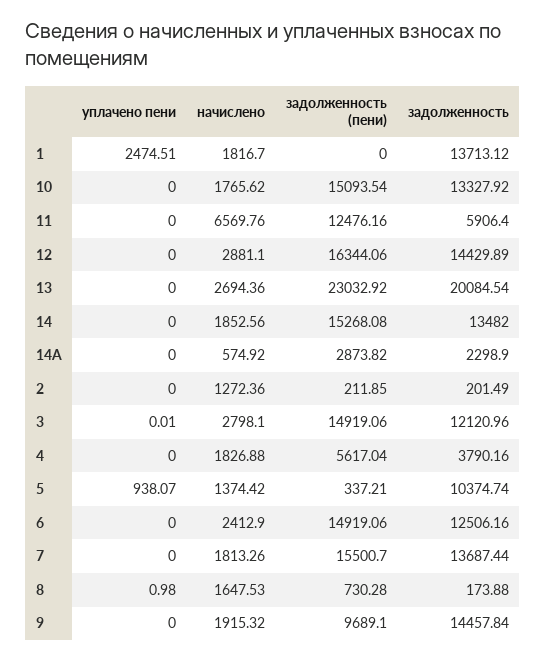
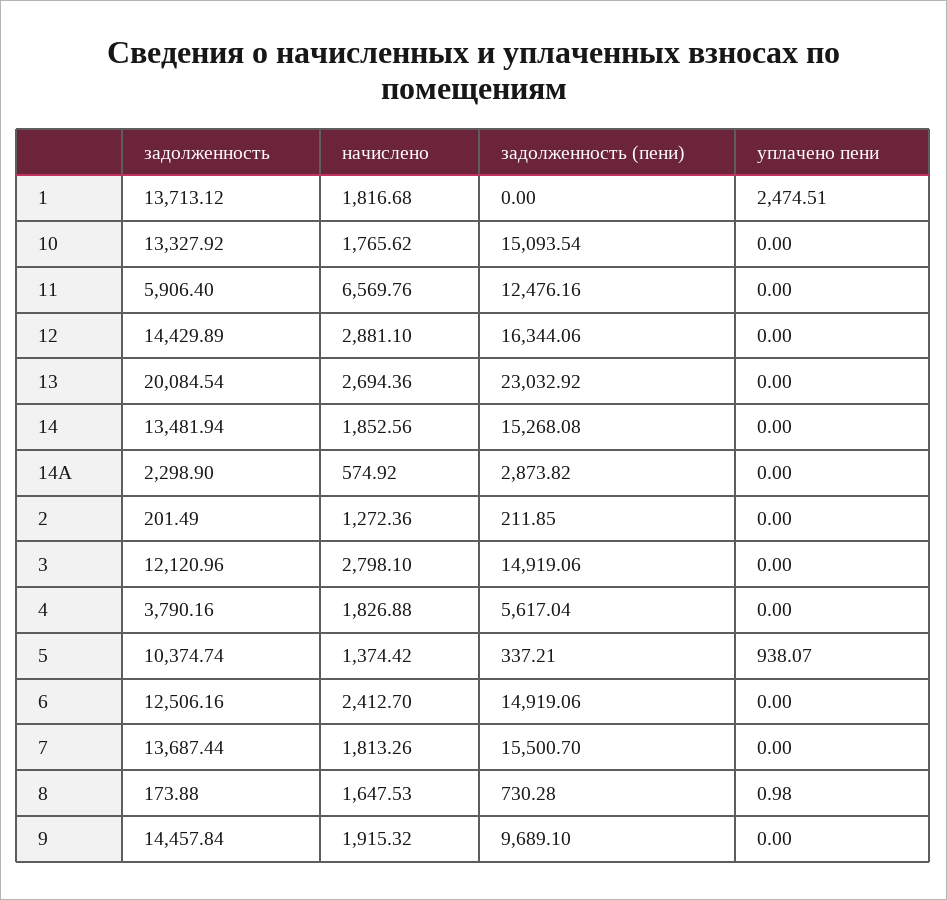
  {
    "уплачено пени": {
      "1": 2474.51,
      "10": 0,
      "11": 0,
      "12": 0,
      "13": 0,
      "14": 0,
      "14А": 0,
      "2": 0,
-     "3": 0.01,
+     "3": 0,
      "4": 0,
      "5": 938.07,
      "6": 0,
      "7": 0,
      "8": 0.98,
      "9": 0
    },
    "начислено": {
-     "1": 1816.7,
+     "1": 1816.68,
      "10": 1765.62,
      "11": 6569.76,
      "12": 2881.1,
      "13": 2694.36,
      "14": 1852.56,
      "14А": 574.92,
      "2": 1272.36,
      "3": 2798.1,
      "4": 1826.88,
      "5": 1374.42,
-     "6": 2412.9,
+     "6": 2412.7,
      "7": 1813.26,
      "8": 1647.53,
      "9": 1915.32
    },
    "задолженность (пени)": {
      "1": 0,
      "10": 15093.54,
      "11": 12476.16,
      "12": 16344.06,
      "13": 23032.92,
      "14": 15268.08,
      "14А": 2873.82,
      "2": 211.85,
      "3": 14919.06,
      "4": 5617.04,
      "5": 337.21,
      "6": 14919.06,
      "7": 15500.7,
      "8": 730.28,
      "9": 9689.1
    },
    "задолженность": {
      "1": 13713.12,
      "10": 13327.92,
      "11": 5906.4,
      "12": 14429.89,
      "13": 20084.54,
-     "14": 13482,
+     "14": 13481.94,
      "14А": 2298.9,
      "2": 201.49,
      "3": 12120.96,
      "4": 3790.16,
      "5": 10374.74,
      "6": 12506.16,
      "7": 13687.44,
      "8": 173.88,
      "9": 14457.84
    }
  }

